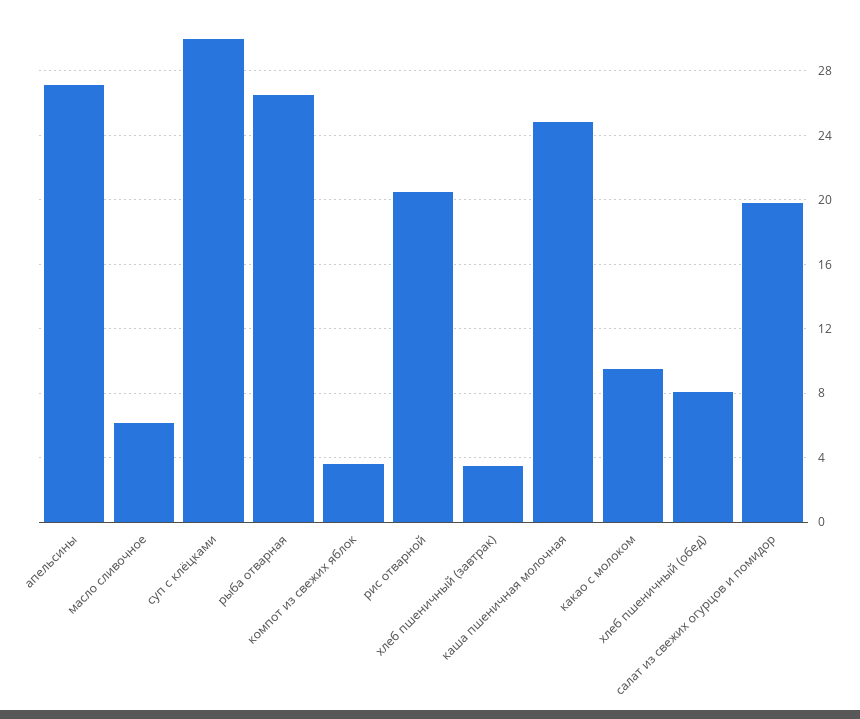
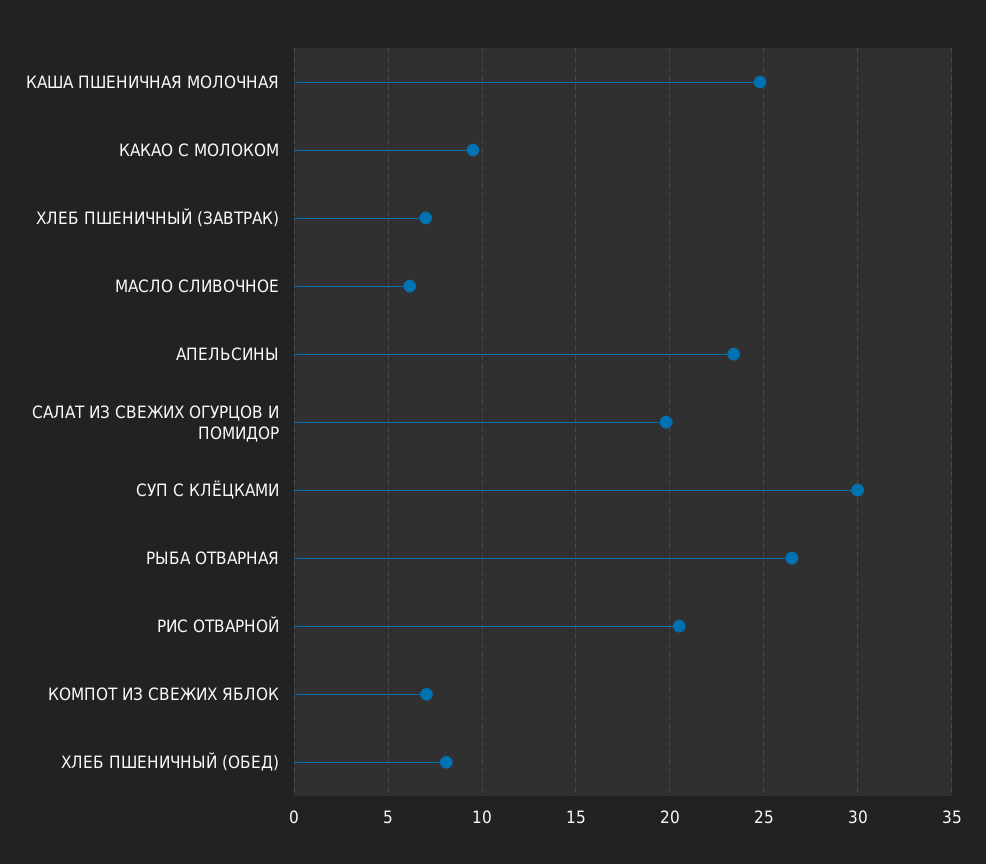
  {
-   "апельсины": 27,
+   "апельсины": 23.5,
    "масло сливочное": 6,
    "суп с клёцками": 30,
    "рыба отварная": 26.5,
-   "компот из свежих яблок": 3.5,
+   "компот из свежих яблок": 7,
    "рис отварной": 20.5,
-   "хлеб пшеничный (завтрак)": 3.5,
+   "хлеб пшеничный (завтрак)": 7,
    "каша пшеничная молочная": 25,
    "какао с молоком": 9.5,
    "хлеб пшеничный (обед)": 8,
    "салат из свежих огурцов и помидор": 20
  }

